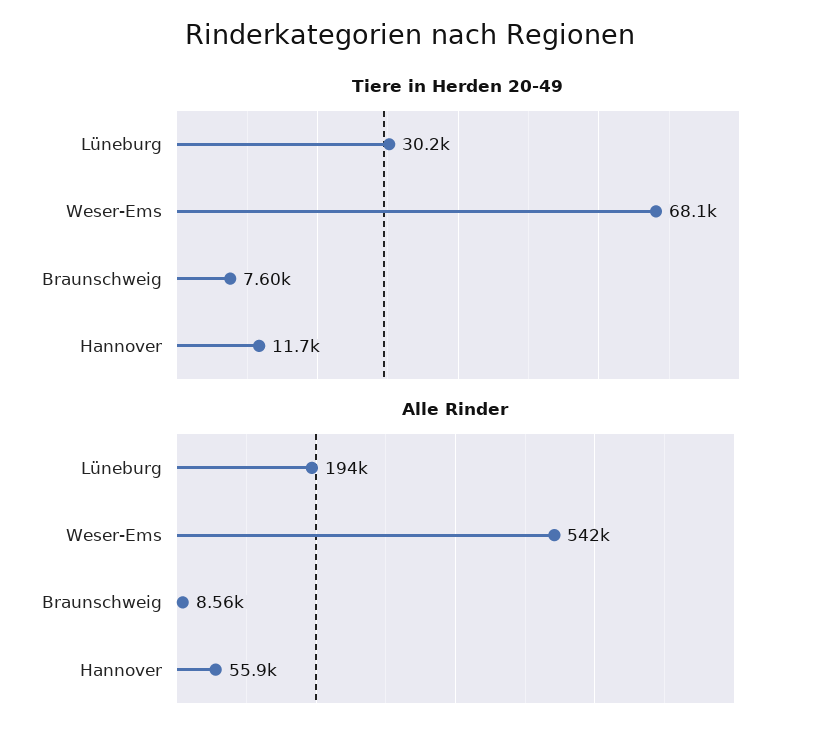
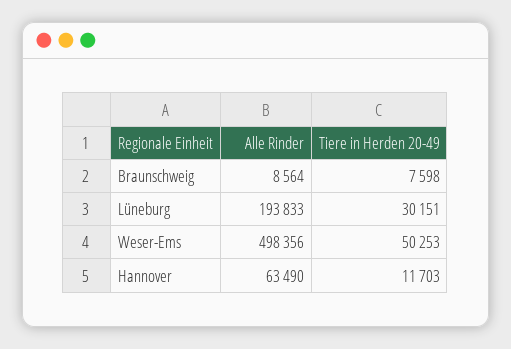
  {
    "Tiere in Herden 20-49": {
      "Lüneburg": 30151,
-     "Weser-Ems": 68100,
+     "Weser-Ems": 50253,
      "Braunschweig": 7598,
      "Hannover": 11703
    },
    "Alle Rinder": {
      "Lüneburg": 193833,
-     "Weser-Ems": 542000,
+     "Weser-Ems": 498356,
      "Braunschweig": 8564,
-     "Hannover": 55900
+     "Hannover": 63490
    }
  }

